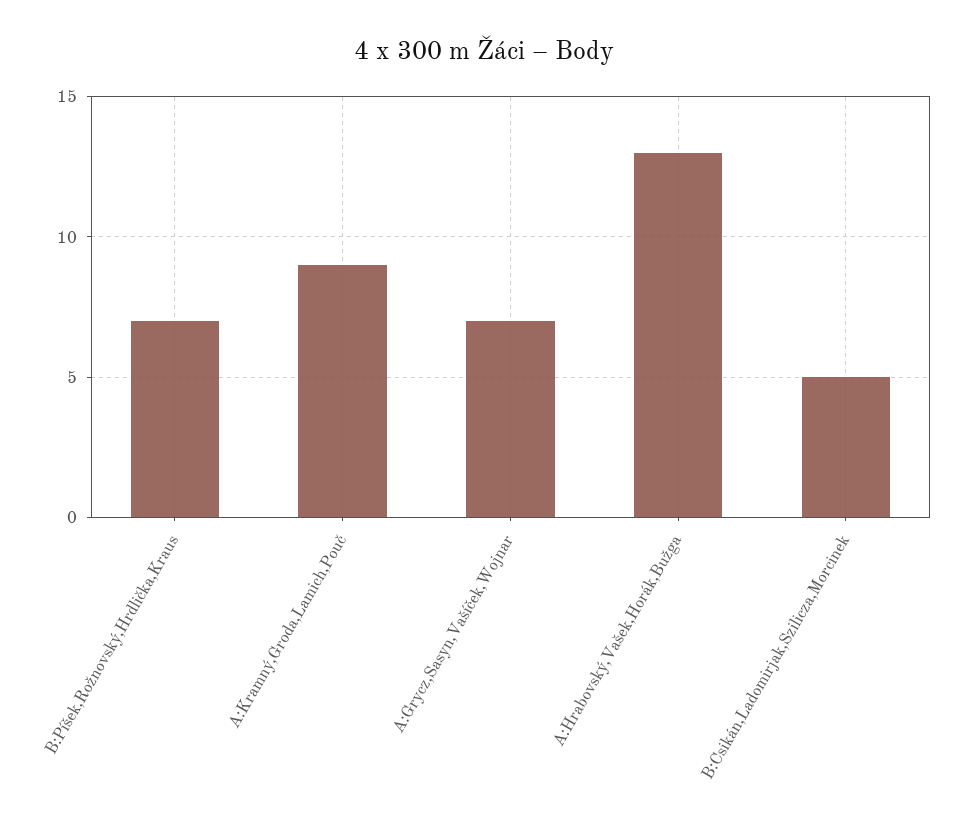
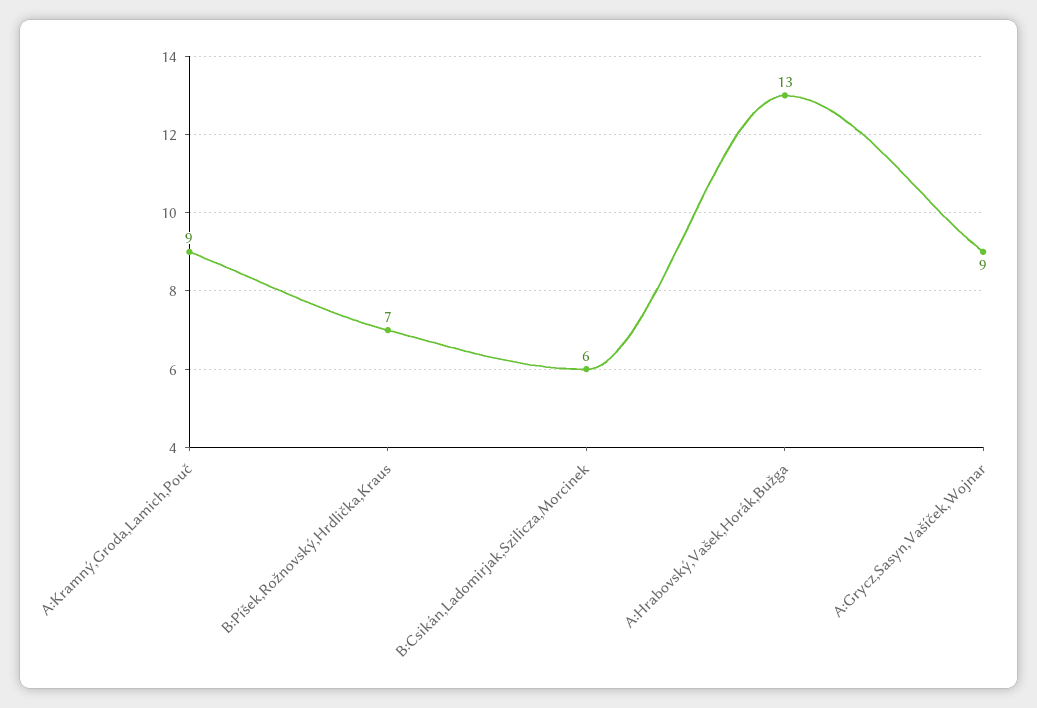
  {
    "B:Píšek,Rožnovský,Hrdlička,Kraus": 7,
    "A:Kramný,Groda,Lamich,Pouč": 9,
-   "A:Grycz,Sasyn,Vašíček,Wojnar": 7,
+   "A:Grycz,Sasyn,Vašíček,Wojnar": 9,
    "A:Hrabovský,Vašek,Horák,Bužga": 13,
-   "B:Csikán,Ladomirjak,Szilicza,Morcinek": 5
+   "B:Csikán,Ladomirjak,Szilicza,Morcinek": 6
  }

